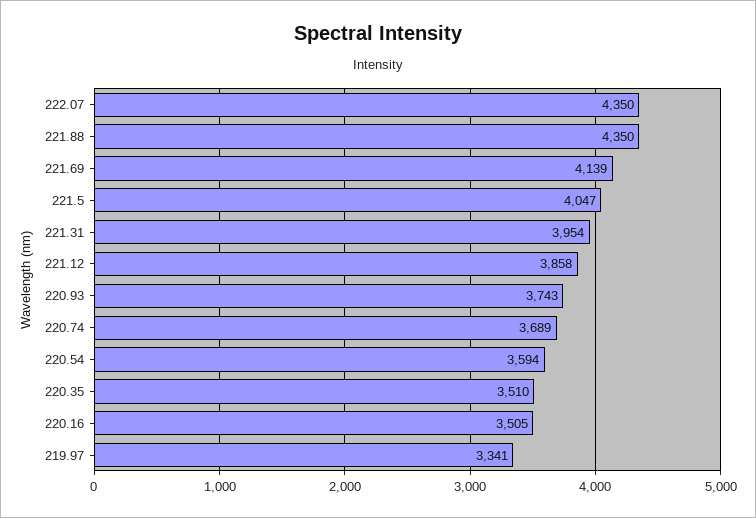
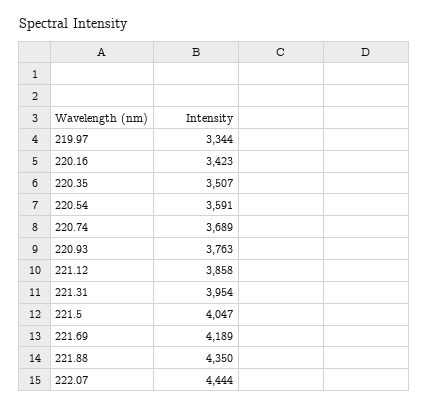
  {
-   "222.07": 4350,
+   "222.07": 4444,
    "221.88": 4350,
-   "221.69": 4139,
+   "221.69": 4189,
    "221.5": 4047,
    "221.31": 3954,
    "221.12": 3858,
-   "220.93": 3743,
+   "220.93": 3763,
    "220.74": 3689,
-   "220.54": 3594,
+   "220.54": 3591,
-   "220.35": 3510,
+   "220.35": 3507,
-   "220.16": 3505,
+   "220.16": 3423,
-   "219.97": 3341
+   "219.97": 3344
  }

